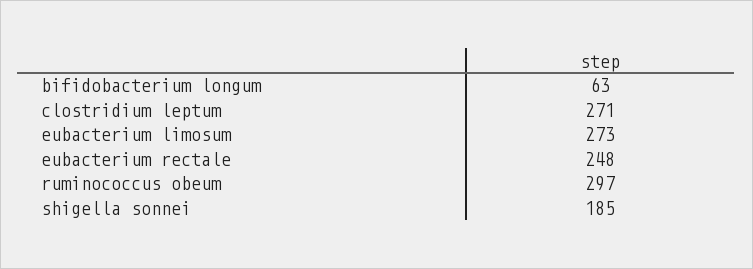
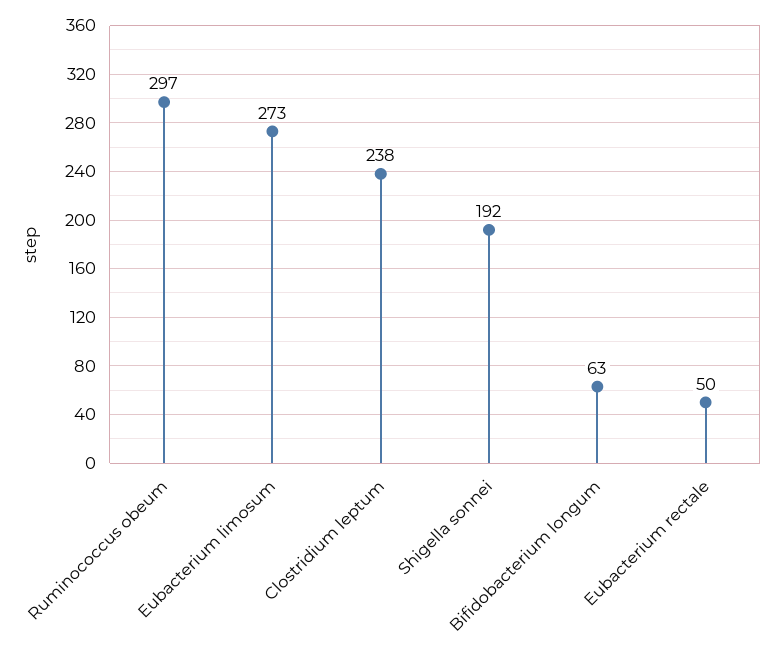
  {
    "bifidobacterium longum": 63,
-   "clostridium leptum": 271,
+   "clostridium leptum": 238,
    "eubacterium limosum": 273,
-   "eubacterium rectale": 248,
+   "eubacterium rectale": 50,
    "ruminococcus obeum": 297,
-   "shigella sonnei": 185
+   "shigella sonnei": 192
  }

